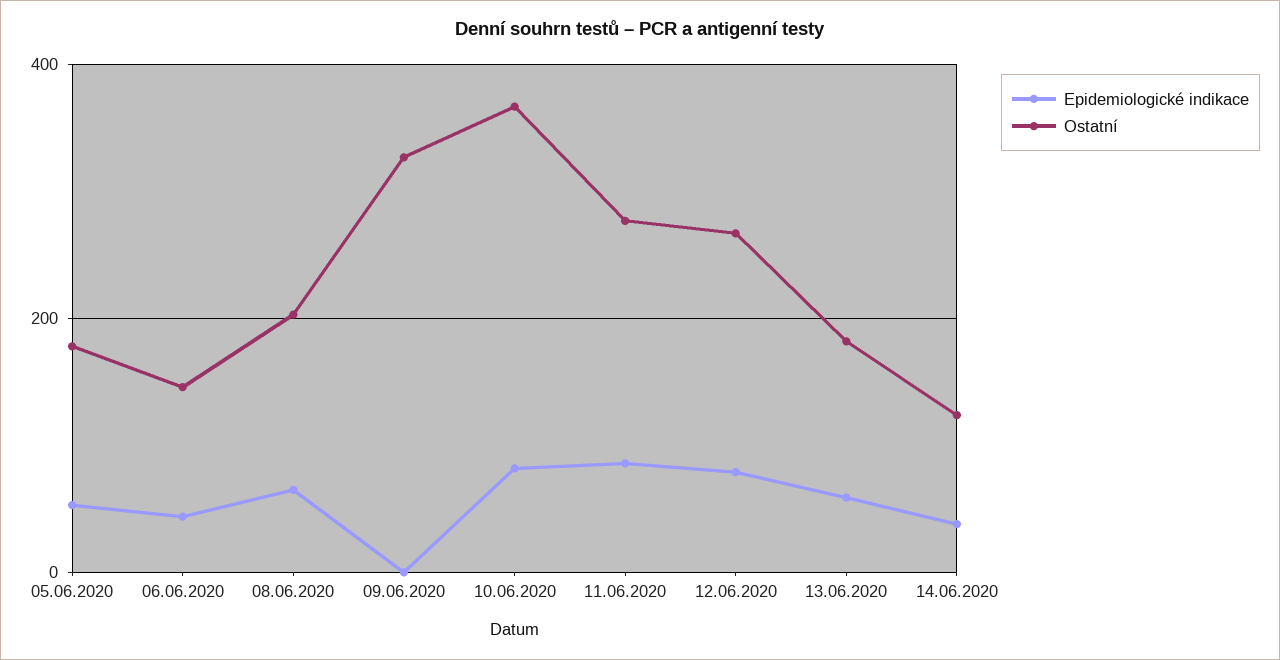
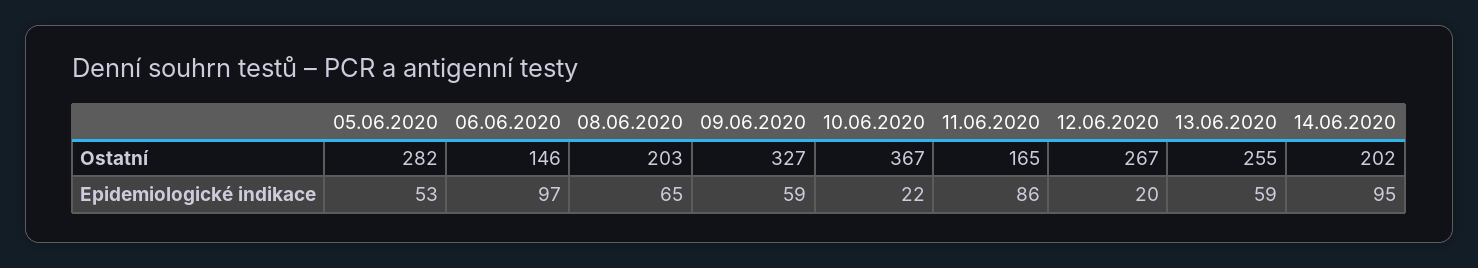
  {
    "Epidemiologické indikace": {
      "05.06.2020": 53,
-     "06.06.2020": 40,
+     "06.06.2020": 97,
      "08.06.2020": 65,
-     "09.06.2020": 0,
+     "09.06.2020": 59,
-     "10.06.2020": 80,
+     "10.06.2020": 22,
      "11.06.2020": 86,
-     "12.06.2020": 80,
+     "12.06.2020": 20,
      "13.06.2020": 59,
-     "14.06.2020": 40
+     "14.06.2020": 95
    },
    "Ostatní": {
-     "05.06.2020": 180,
+     "05.06.2020": 282,
      "06.06.2020": 146,
      "08.06.2020": 203,
      "09.06.2020": 327,
      "10.06.2020": 367,
-     "11.06.2020": 280,
+     "11.06.2020": 165,
      "12.06.2020": 267,
-     "13.06.2020": 180,
+     "13.06.2020": 255,
-     "14.06.2020": 120
+     "14.06.2020": 202
    }
  }

